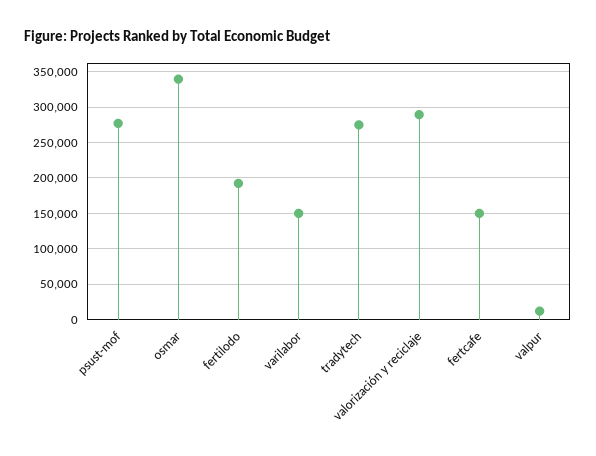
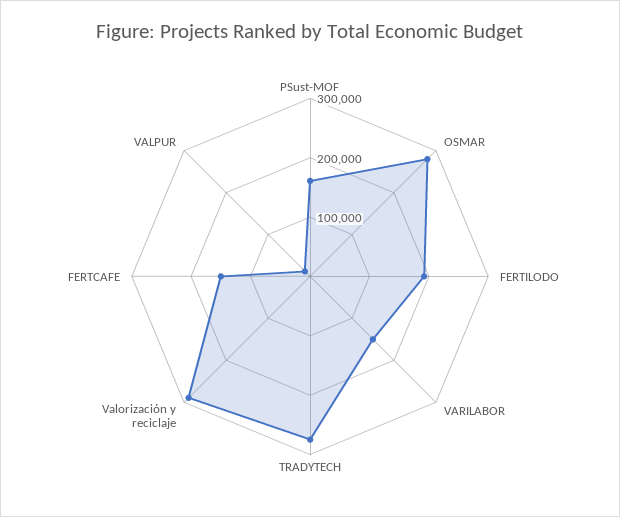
  {
-   "psust-mof": 280000,
+   "psust-mof": 160000,
-   "osmar": 340000,
+   "osmar": 280000,
    "fertilodo": 190000,
    "varilabor": 150000,
    "tradytech": 270000,
    "valorización y reciclaje": 290000,
    "fertcafe": 150000,
    "valpur": 10000
  }

